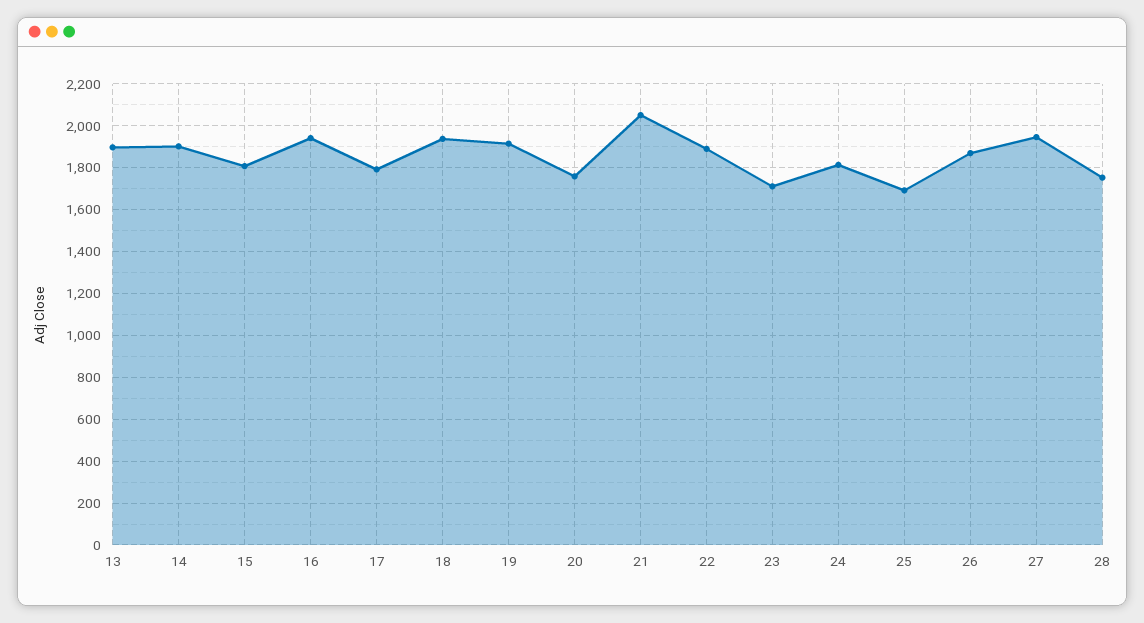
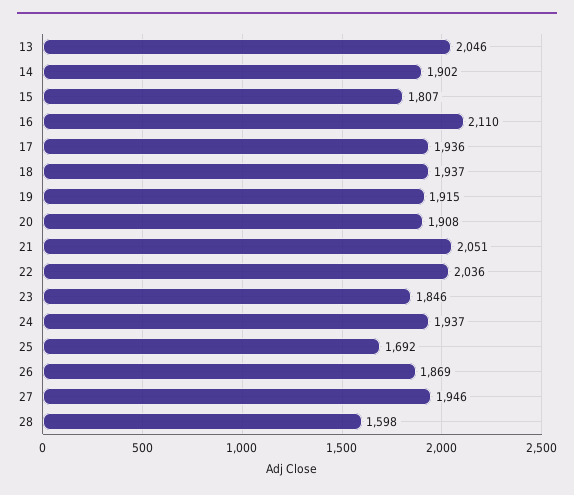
  {
-   "13": 1900,
+   "13": 2046,
    "14": 1902,
    "15": 1807,
-   "16": 1950,
+   "16": 2110,
-   "17": 1800,
+   "17": 1936,
    "18": 1937,
    "19": 1915,
-   "20": 1750,
+   "20": 1908,
    "21": 2051,
-   "22": 1900,
+   "22": 2036,
-   "23": 1700,
+   "23": 1846,
-   "24": 1800,
+   "24": 1937,
    "25": 1692,
    "26": 1869,
    "27": 1946,
-   "28": 1750
+   "28": 1598
  }

